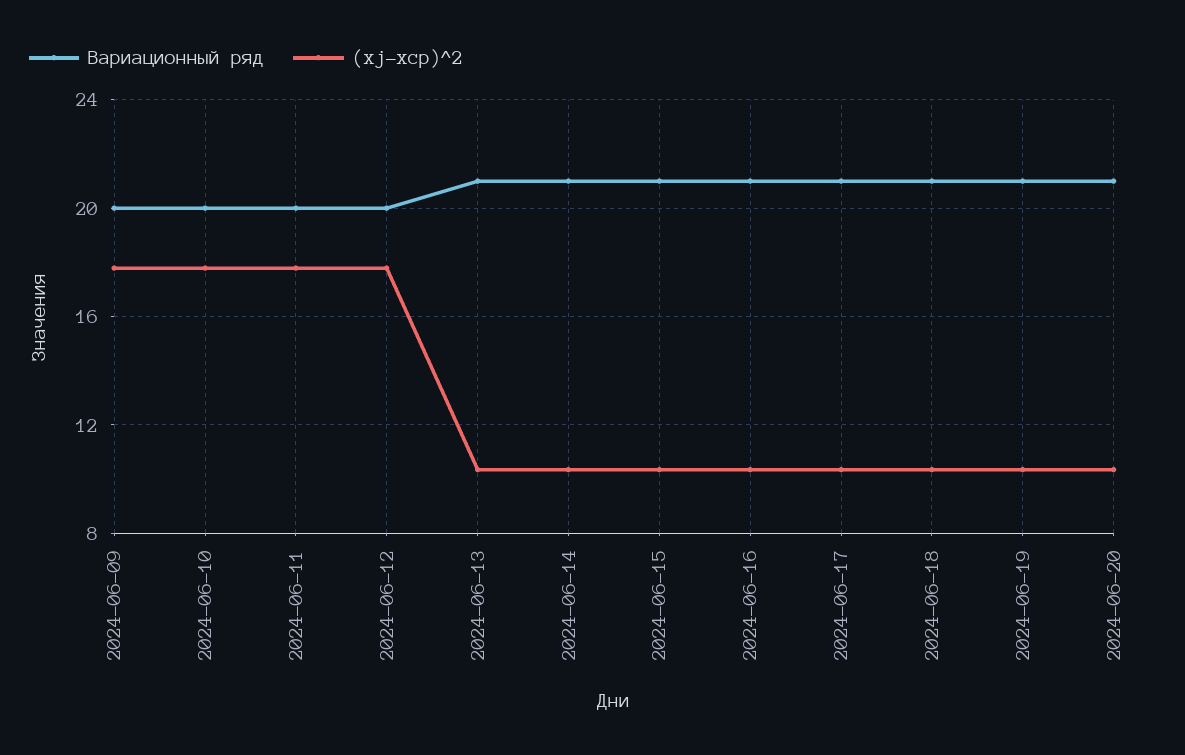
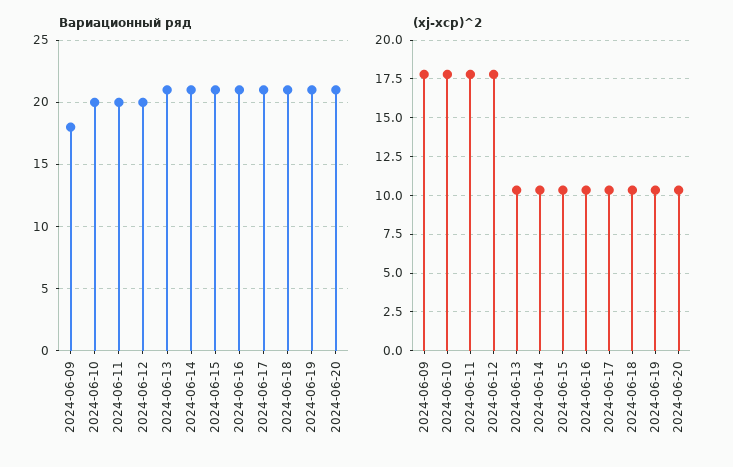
  {
    "Вариационный ряд": {
-     "2024-06-09": 20,
+     "2024-06-09": 18,
      "2024-06-10": 20,
      "2024-06-11": 20,
      "2024-06-12": 20,
      "2024-06-13": 21,
      "2024-06-14": 21,
      "2024-06-15": 21,
      "2024-06-16": 21,
      "2024-06-17": 21,
      "2024-06-18": 21,
      "2024-06-19": 21,
      "2024-06-20": 21
    },
    "(xj-xср)^2": {
      "2024-06-09": 18,
      "2024-06-10": 18,
      "2024-06-11": 18,
      "2024-06-12": 18,
      "2024-06-13": 10.5,
      "2024-06-14": 10.5,
      "2024-06-15": 10.5,
      "2024-06-16": 10.5,
      "2024-06-17": 10.5,
      "2024-06-18": 10.5,
      "2024-06-19": 10.5,
      "2024-06-20": 10.5
    }
  }

